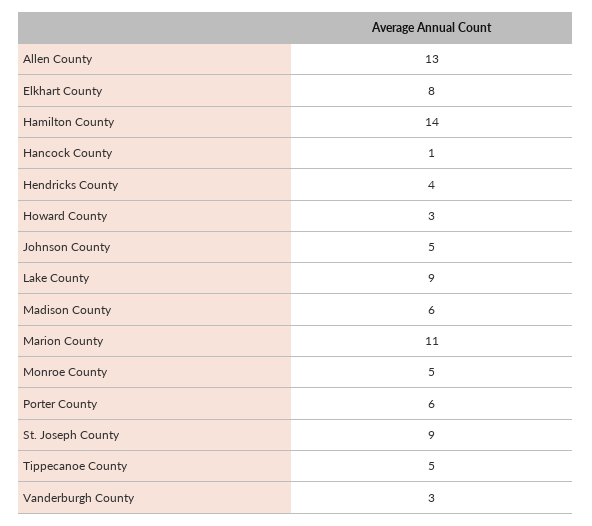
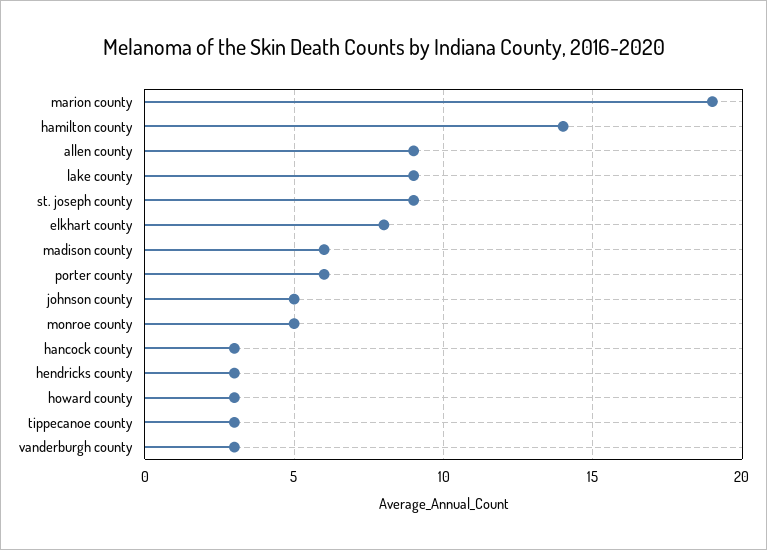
  {
-   "Allen County": 13,
+   "Allen County": 9,
    "Elkhart County": 8,
    "Hamilton County": 14,
-   "Hancock County": 1,
+   "Hancock County": 3,
-   "Hendricks County": 4,
+   "Hendricks County": 3,
    "Howard County": 3,
    "Johnson County": 5,
    "Lake County": 9,
    "Madison County": 6,
-   "Marion County": 11,
+   "Marion County": 19,
    "Monroe County": 5,
    "Porter County": 6,
    "St. Joseph County": 9,
-   "Tippecanoe County": 5,
+   "Tippecanoe County": 3,
    "Vanderburgh County": 3
  }

